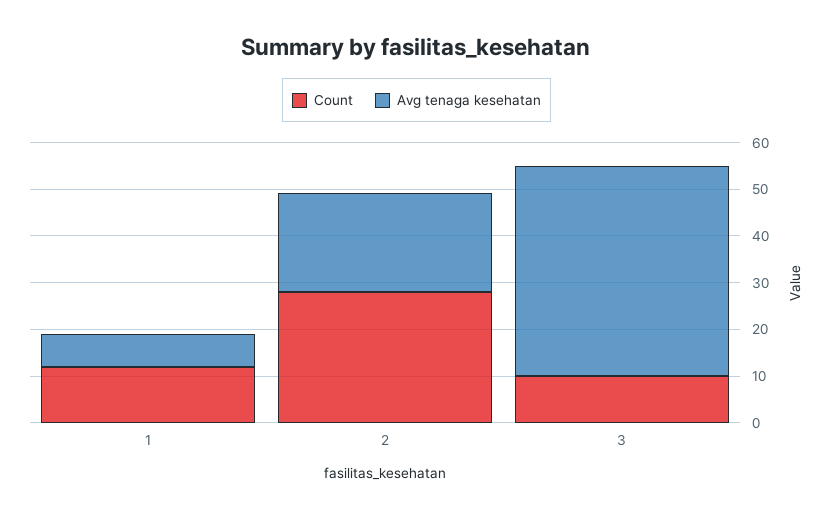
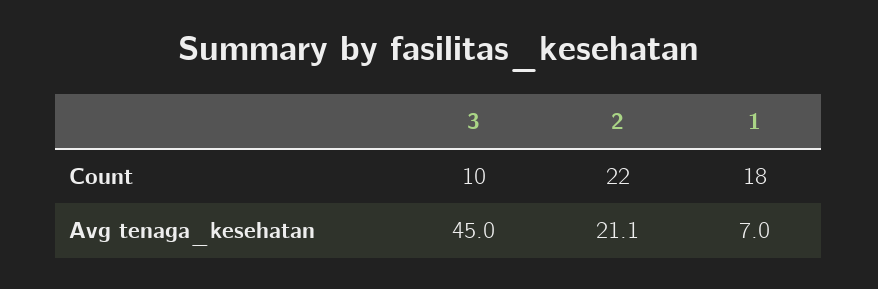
  {
    "Count": {
-     "1": 12,
+     "1": 18,
-     "2": 28,
+     "2": 22,
      "3": 10
    },
    "Avg tenaga kesehatan": {
      "1": 7,
      "2": 21.1,
      "3": 45
    }
  }

